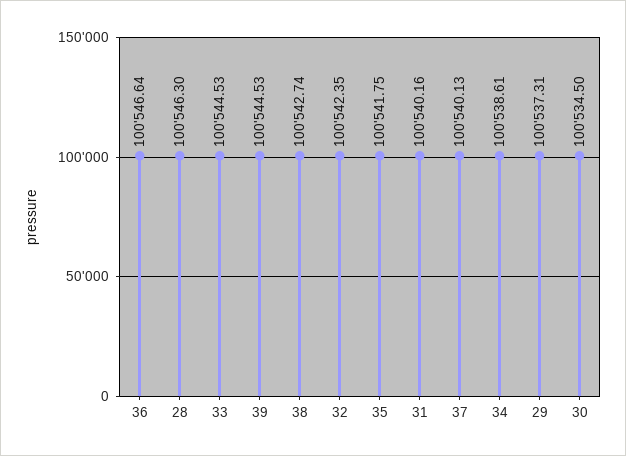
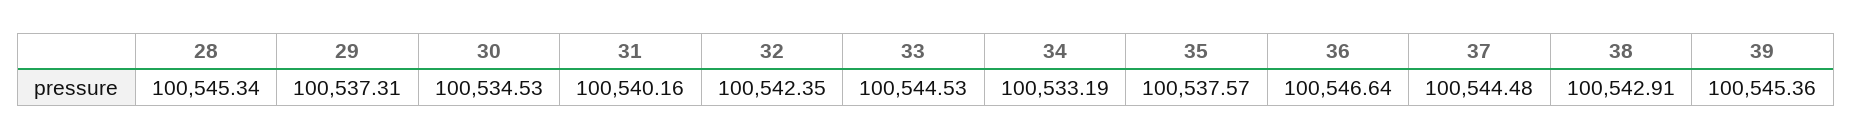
  {
    "36": 100546.64,
-   "28": 100546.3,
+   "28": 100545.34,
    "33": 100544.53,
-   "39": 100544.53,
+   "39": 100545.36,
-   "38": 100542.74,
+   "38": 100542.91,
    "32": 100542.35,
-   "35": 100541.75,
+   "35": 100537.57,
    "31": 100540.16,
-   "37": 100540.13,
+   "37": 100544.48,
-   "34": 100538.61,
+   "34": 100533.19,
    "29": 100537.31,
-   "30": 100534.5
+   "30": 100534.53
  }

